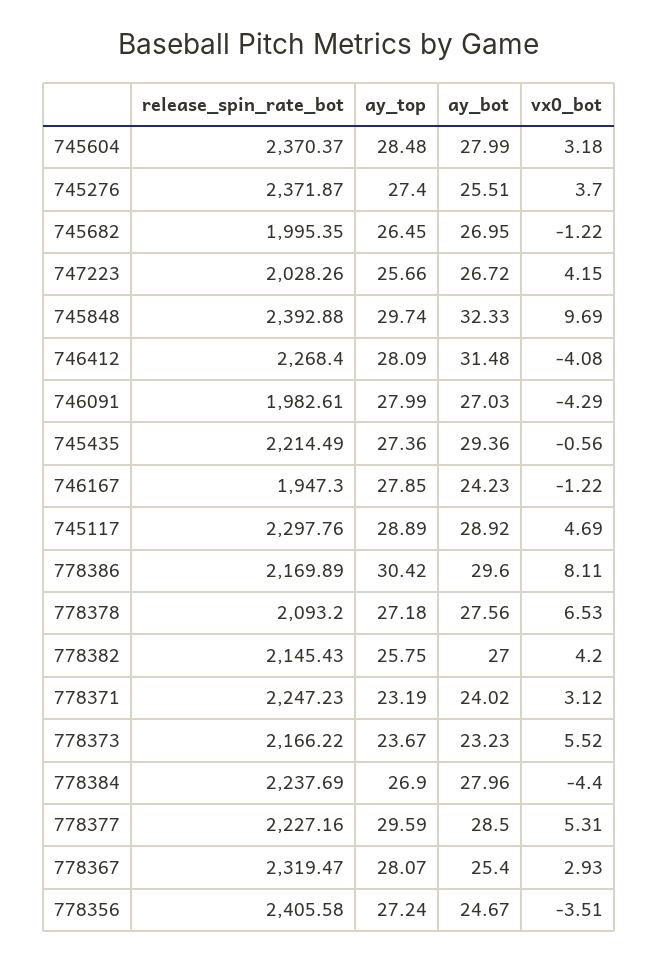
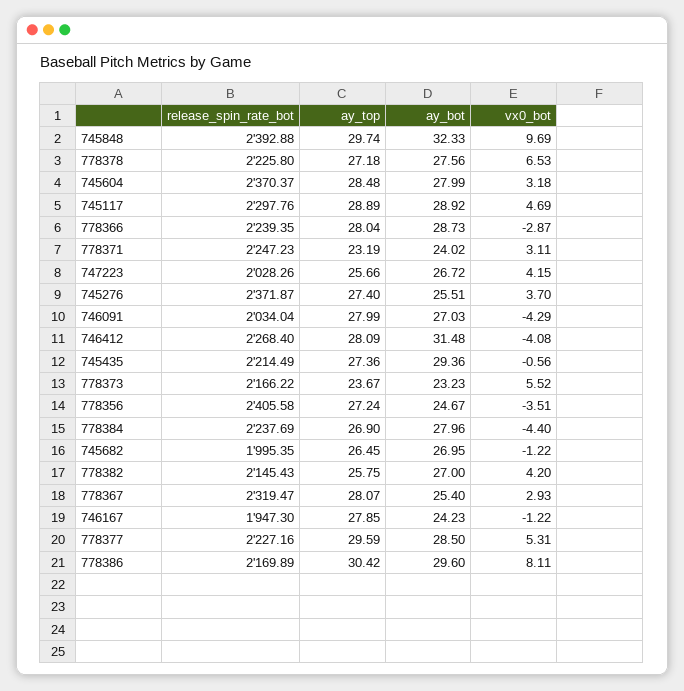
  {
    "release_spin_rate_bot": {
      "745604": 2370.37,
      "745276": 2371.87,
      "745682": 1995.35,
      "747223": 2028.26,
      "745848": 2392.88,
      "746412": 2268.4,
-     "746091": 1982.61,
+     "746091": 2034.04,
      "745435": 2214.49,
      "746167": 1947.3,
      "745117": 2297.76,
      "778386": 2169.89,
-     "778378": 2093.2,
+     "778378": 2225.8,
      "778382": 2145.43,
      "778371": 2247.23,
      "778373": 2166.22,
      "778384": 2237.69,
      "778377": 2227.16,
      "778367": 2319.47,
-     "778356": 2405.58
+     "778356": 2405.58,
+     "778366": 2239.35
    },
    "ay_top": {
      "745604": 28.48,
      "745276": 27.4,
      "745682": 26.45,
      "747223": 25.66,
      "745848": 29.74,
      "746412": 28.09,
      "746091": 27.99,
      "745435": 27.36,
      "746167": 27.85,
      "745117": 28.89,
      "778386": 30.42,
      "778378": 27.18,
      "778382": 25.75,
      "778371": 23.19,
      "778373": 23.67,
      "778384": 26.9,
      "778377": 29.59,
      "778367": 28.07,
-     "778356": 27.24
+     "778356": 27.24,
+     "778366": 28.04
    },
    "ay_bot": {
      "745604": 27.99,
      "745276": 25.51,
      "745682": 26.95,
      "747223": 26.72,
      "745848": 32.33,
      "746412": 31.48,
      "746091": 27.03,
      "745435": 29.36,
      "746167": 24.23,
      "745117": 28.92,
      "778386": 29.6,
      "778378": 27.56,
      "778382": 27,
      "778371": 24.02,
      "778373": 23.23,
      "778384": 27.96,
      "778377": 28.5,
      "778367": 25.4,
-     "778356": 24.67
+     "778356": 24.67,
+     "778366": 28.73
    },
    "vx0_bot": {
      "745604": 3.18,
      "745276": 3.7,
      "745682": -1.22,
      "747223": 4.15,
      "745848": 9.69,
      "746412": -4.08,
      "746091": -4.29,
      "745435": -0.56,
      "746167": -1.22,
      "745117": 4.69,
      "778386": 8.11,
      "778378": 6.53,
      "778382": 4.2,
-     "778371": 3.12,
+     "778371": 3.11,
      "778373": 5.52,
      "778384": -4.4,
      "778377": 5.31,
      "778367": 2.93,
-     "778356": -3.51
+     "778356": -3.51,
+     "778366": -2.87
    }
  }

